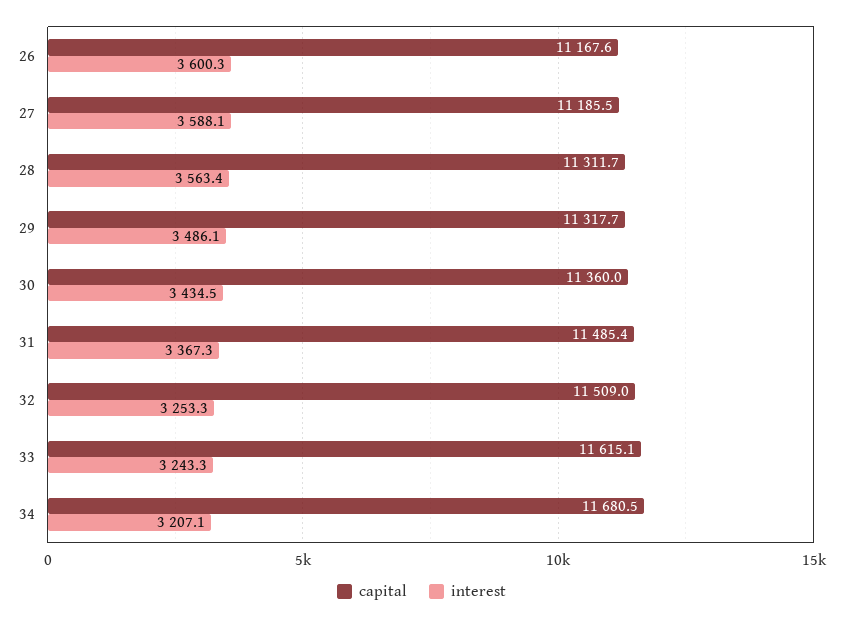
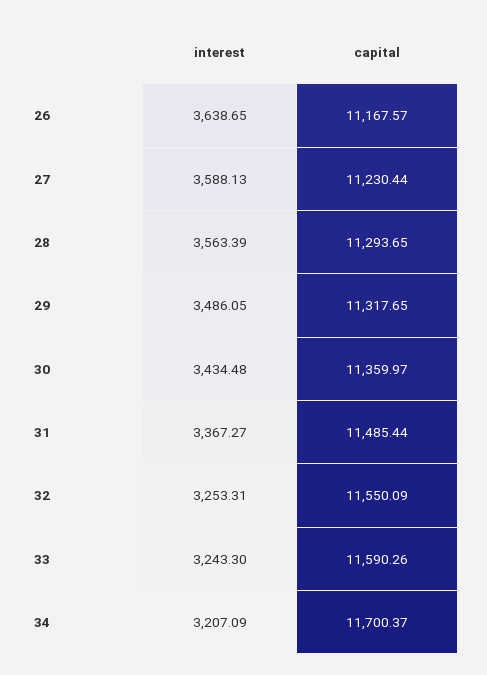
  {
    "capital": {
      "26": 11167.57,
-     "27": 11185.5,
+     "27": 11230.44,
-     "28": 11311.7,
+     "28": 11293.65,
      "29": 11317.65,
      "30": 11359.97,
      "31": 11485.44,
-     "32": 11509,
+     "32": 11550.09,
-     "33": 11615.1,
+     "33": 11590.26,
-     "34": 11680.5
+     "34": 11700.37
    },
    "interest": {
-     "26": 3600.3,
+     "26": 3638.65,
      "27": 3588.13,
      "28": 3563.39,
      "29": 3486.05,
      "30": 3434.48,
      "31": 3367.27,
      "32": 3253.31,
      "33": 3243.3,
      "34": 3207.09
    }
  }

